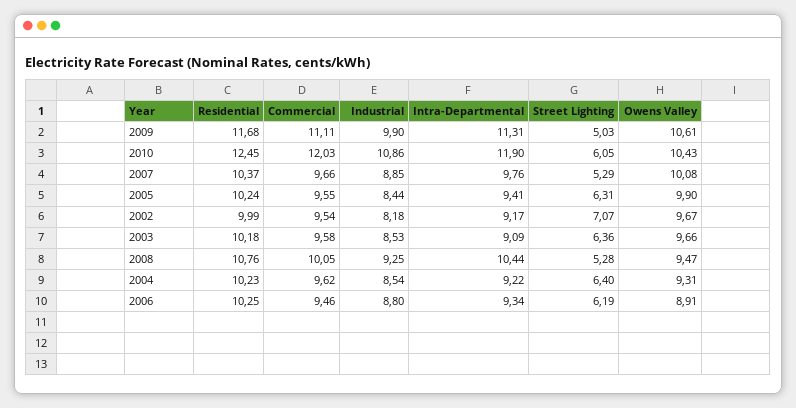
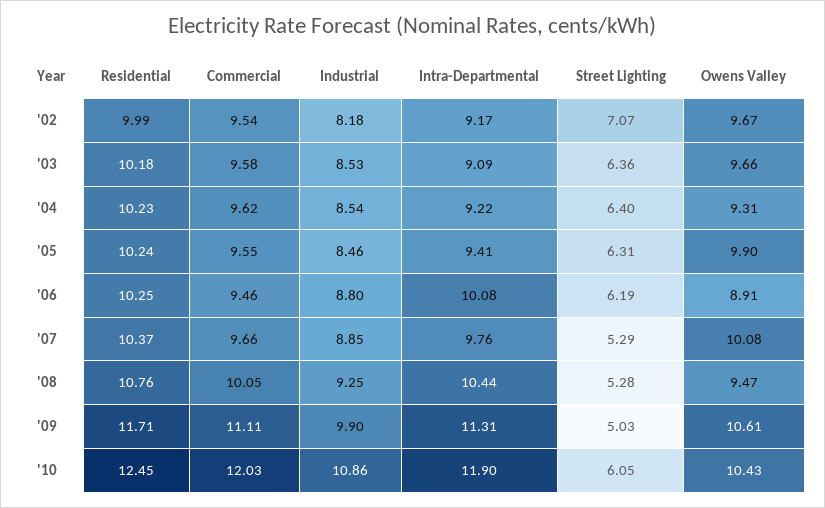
  {
    "Residential": {
-     "2009": 11.68,
+     "2009": 11.71,
      "2010": 12.45,
      "2007": 10.37,
      "2005": 10.24,
      "2002": 9.99,
      "2003": 10.18,
      "2008": 10.76,
      "2004": 10.23,
      "2006": 10.25
    },
    "Commercial": {
      "2009": 11.11,
      "2010": 12.03,
      "2007": 9.66,
      "2005": 9.55,
      "2002": 9.54,
      "2003": 9.58,
      "2008": 10.05,
      "2004": 9.62,
      "2006": 9.46
    },
    "Industrial": {
      "2009": 9.9,
      "2010": 10.86,
      "2007": 8.85,
-     "2005": 8.44,
+     "2005": 8.46,
      "2002": 8.18,
      "2003": 8.53,
      "2008": 9.25,
      "2004": 8.54,
      "2006": 8.8
    },
    "Intra-Departmental": {
      "2009": 11.31,
      "2010": 11.9,
      "2007": 9.76,
      "2005": 9.41,
      "2002": 9.17,
      "2003": 9.09,
      "2008": 10.44,
      "2004": 9.22,
-     "2006": 9.34
+     "2006": 10.08
    },
    "Street Lighting": {
      "2009": 5.03,
      "2010": 6.05,
      "2007": 5.29,
      "2005": 6.31,
      "2002": 7.07,
      "2003": 6.36,
      "2008": 5.28,
      "2004": 6.4,
      "2006": 6.19
    },
    "Owens Valley": {
      "2009": 10.61,
      "2010": 10.43,
      "2007": 10.08,
      "2005": 9.9,
      "2002": 9.67,
      "2003": 9.66,
      "2008": 9.47,
      "2004": 9.31,
      "2006": 8.91
    }
  }

